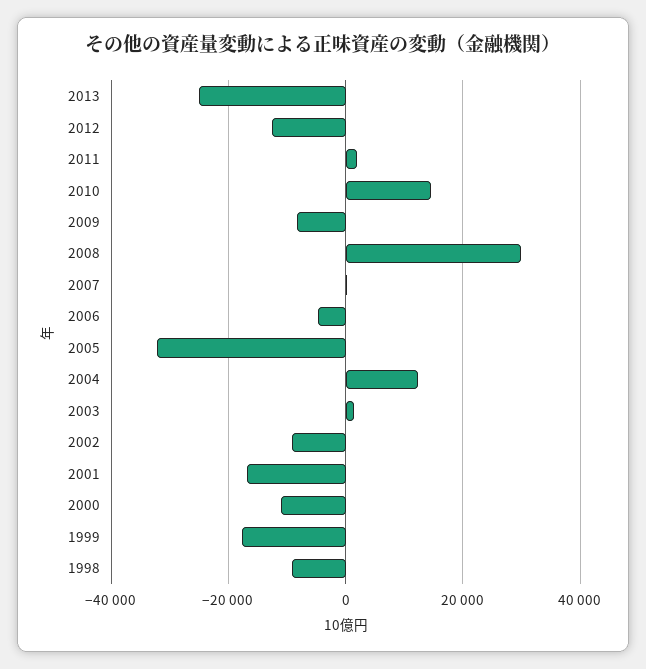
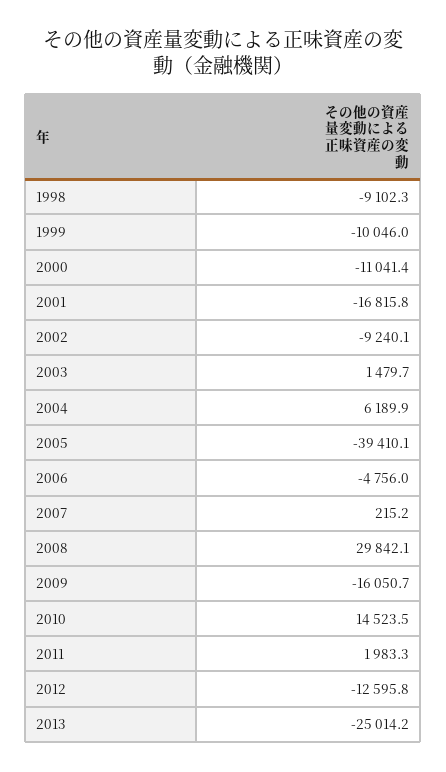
  {
    "2013": -25014.2,
    "2012": -12595.8,
    "2011": 1983.3,
    "2010": 14523.5,
-   "2009": -8000,
+   "2009": -16050.7,
    "2008": 29842.1,
    "2007": 215.2,
    "2006": -4756,
-   "2005": -32000,
+   "2005": -39410.1,
-   "2004": 12000,
+   "2004": 6189.9,
    "2003": 1479.7,
    "2002": -9240.1,
    "2001": -16815.8,
    "2000": -11041.4,
-   "1999": -18000,
+   "1999": -10046,
    "1998": -9102.3
  }

